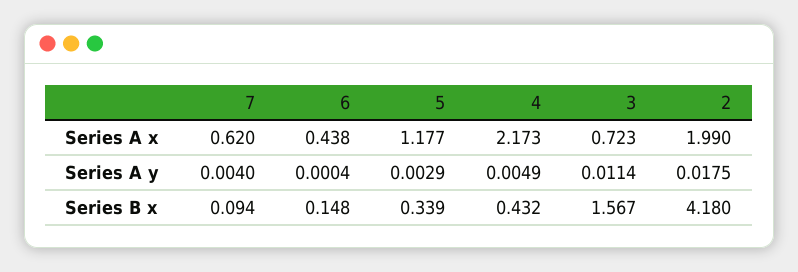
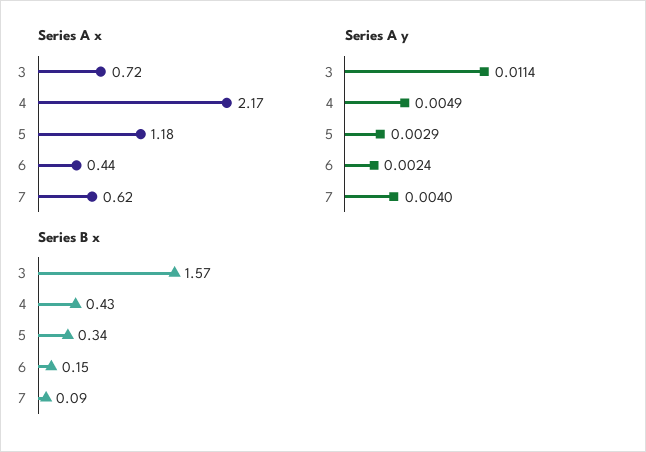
  {
    "Series A x": {
      "7": 0.62,
      "6": 0.438,
      "5": 1.177,
      "4": 2.173,
-     "3": 0.723,
+     "3": 0.723
-     "2": 1.99
    },
    "Series A y": {
      "7": 0.004,
-     "6": 0.0004,
+     "6": 0.0024,
      "5": 0.0029,
      "4": 0.0049,
-     "3": 0.0114,
+     "3": 0.0114
-     "2": 0.0175
    },
    "Series B x": {
      "7": 0.094,
      "6": 0.148,
      "5": 0.339,
      "4": 0.432,
-     "3": 1.567,
+     "3": 1.567
-     "2": 4.18
    }
  }

